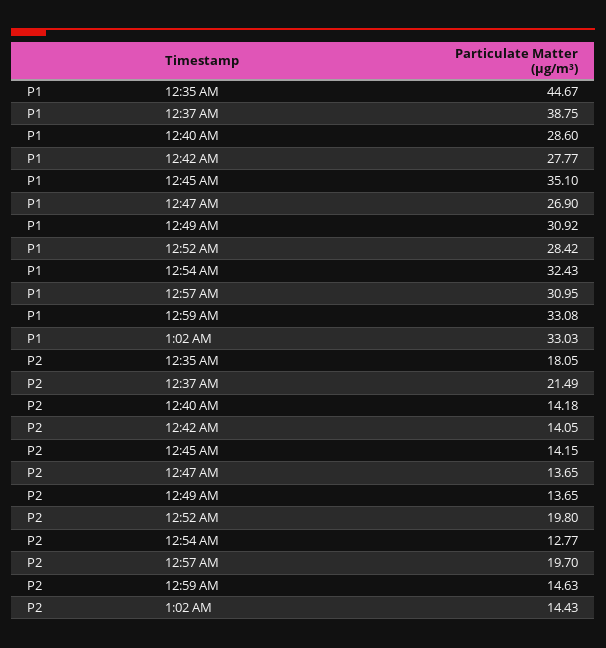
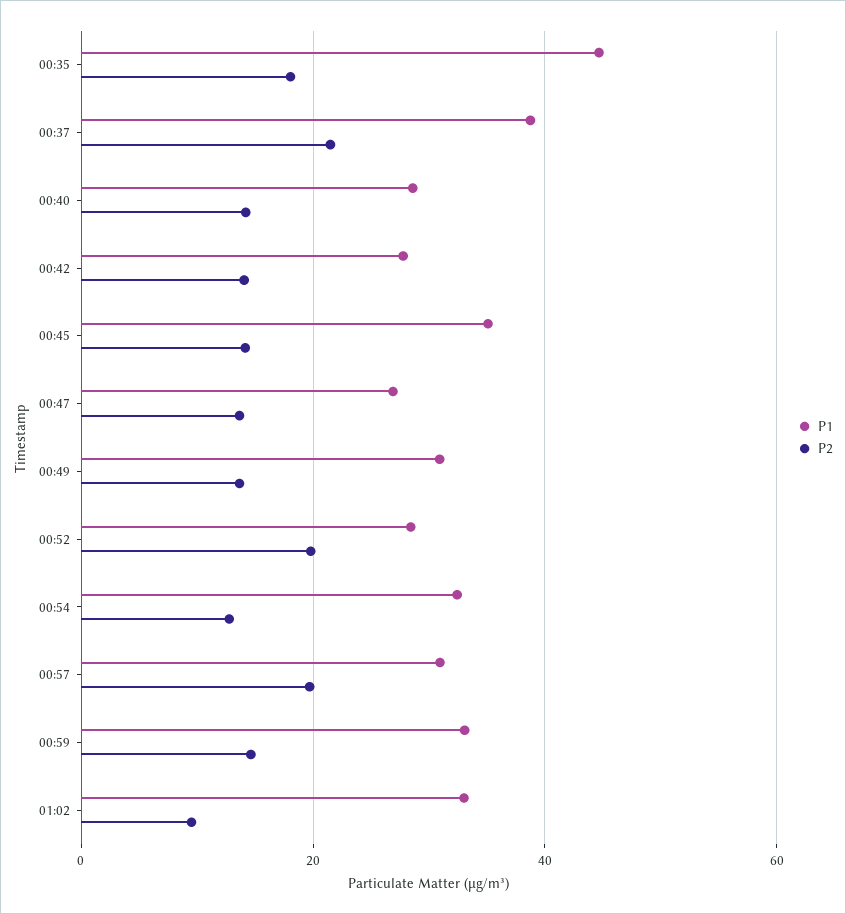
  {
    "P1": {
      "12:35 AM": 44.67,
      "12:37 AM": 38.75,
      "12:40 AM": 28.6,
      "12:42 AM": 27.77,
      "12:45 AM": 35.1,
      "12:47 AM": 26.9,
      "12:49 AM": 30.92,
      "12:52 AM": 28.42,
      "12:54 AM": 32.43,
      "12:57 AM": 30.95,
      "12:59 AM": 33.08,
      "1:02 AM": 33.03
    },
    "P2": {
      "12:35 AM": 18.05,
      "12:37 AM": 21.49,
      "12:40 AM": 14.18,
      "12:42 AM": 14.05,
      "12:45 AM": 14.15,
      "12:47 AM": 13.65,
      "12:49 AM": 13.65,
      "12:52 AM": 19.8,
      "12:54 AM": 12.77,
      "12:57 AM": 19.7,
      "12:59 AM": 14.63,
-     "1:02 AM": 14.43
+     "1:02 AM": 10
    }
  }

